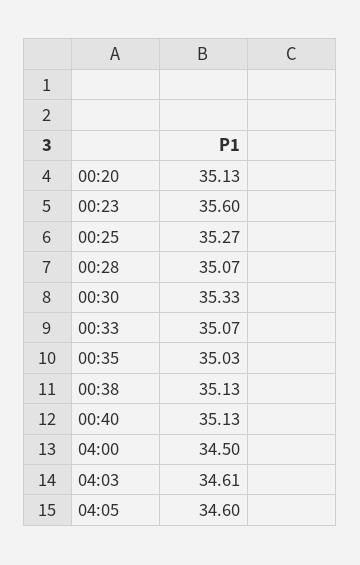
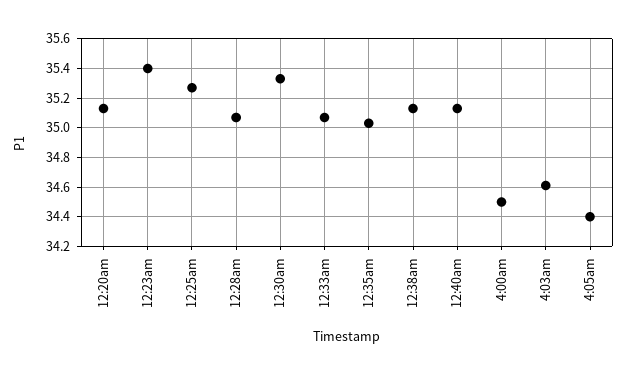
  {
    "00:20": 35.13,
-   "00:23": 35.6,
+   "00:23": 35.4,
    "00:25": 35.27,
    "00:28": 35.07,
    "00:30": 35.33,
    "00:33": 35.07,
    "00:35": 35.03,
    "00:38": 35.13,
    "00:40": 35.13,
    "04:00": 34.5,
    "04:03": 34.61,
-   "04:05": 34.6
+   "04:05": 34.4
  }

